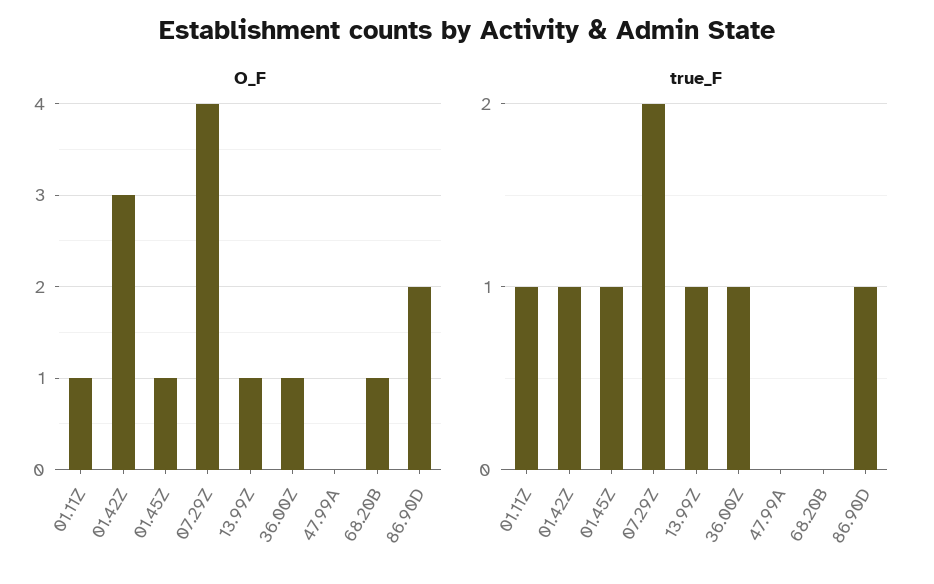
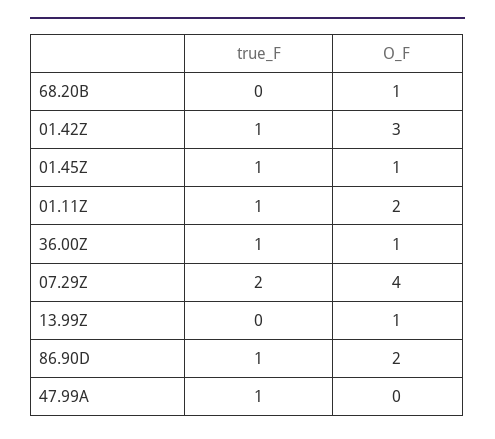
  {
    "O_F": {
-     "01.11Z": 1,
+     "01.11Z": 2,
      "01.42Z": 3,
      "01.45Z": 1,
      "07.29Z": 4,
      "13.99Z": 1,
      "36.00Z": 1,
      "47.99A": 0,
      "68.20B": 1,
      "86.90D": 2
    },
    "true_F": {
      "01.11Z": 1,
      "01.42Z": 1,
      "01.45Z": 1,
      "07.29Z": 2,
-     "13.99Z": 1,
+     "13.99Z": 0,
      "36.00Z": 1,
-     "47.99A": 0,
+     "47.99A": 1,
      "68.20B": 0,
      "86.90D": 1
    }
  }

